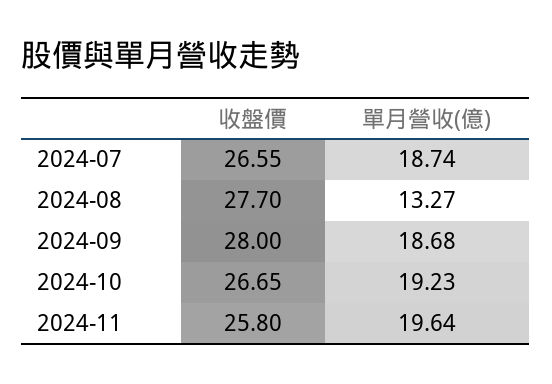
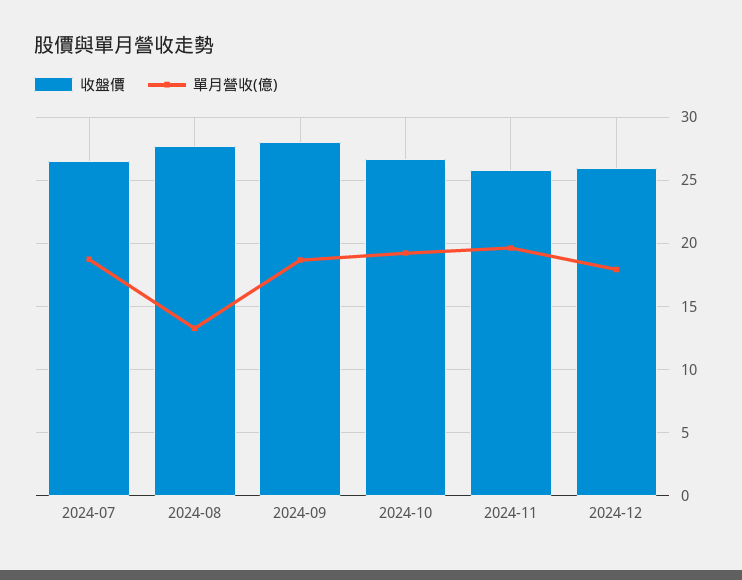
  {
    "收盤價": {
      "2024-07": 26.55,
      "2024-08": 27.7,
      "2024-09": 28,
      "2024-10": 26.65,
-     "2024-11": 25.8
+     "2024-11": 25.8,
+     "2024-12": 26
    },
    "單月營收(億)": {
      "2024-07": 18.74,
      "2024-08": 13.27,
      "2024-09": 18.68,
      "2024-10": 19.23,
-     "2024-11": 19.64
+     "2024-11": 19.64,
+     "2024-12": 18
    }
  }

